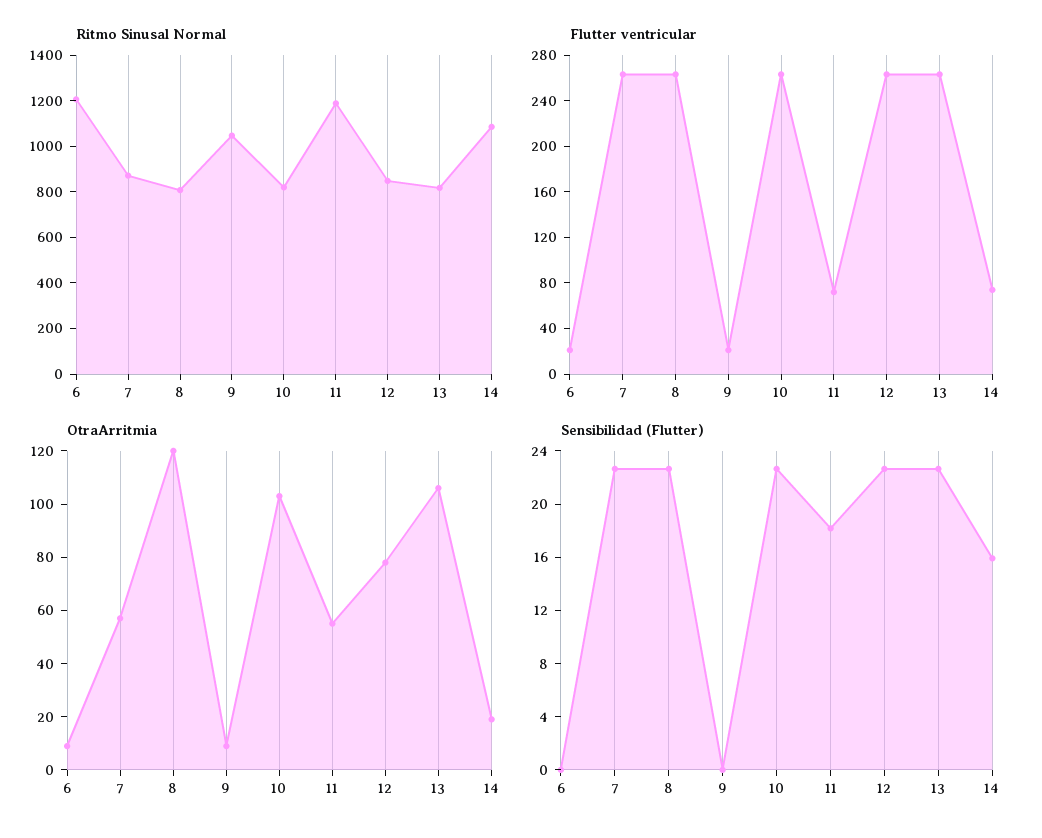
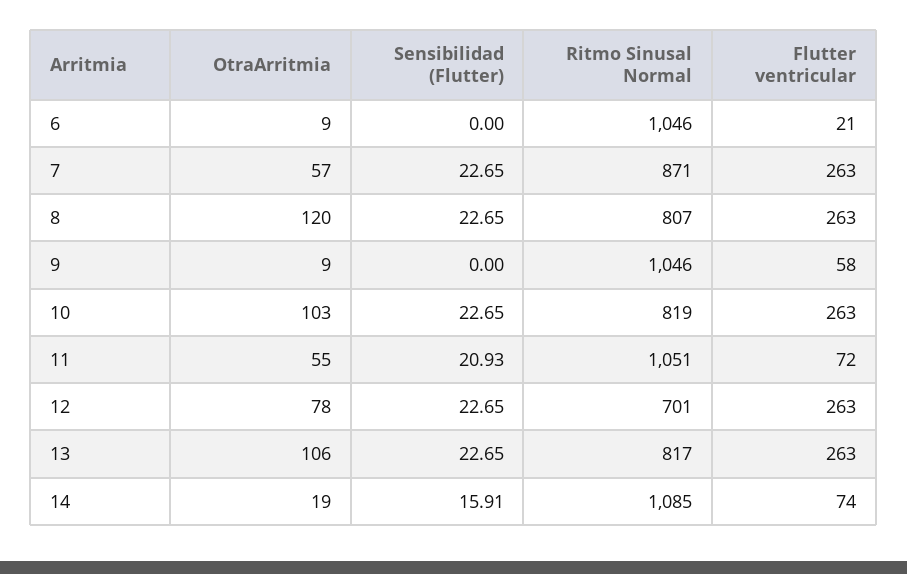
  {
    "Ritmo Sinusal Normal": {
-     "6": 1200,
+     "6": 1046,
      "7": 871,
      "8": 807,
      "9": 1046,
      "10": 819,
-     "11": 1200,
+     "11": 1051,
-     "12": 850,
+     "12": 701,
      "13": 817,
      "14": 1085
    },
    "Flutter ventricular": {
      "6": 21,
      "7": 263,
      "8": 263,
-     "9": 20,
+     "9": 58,
      "10": 263,
      "11": 72,
      "12": 263,
      "13": 263,
      "14": 74
    },
    "OtraArritmia": {
      "6": 9,
      "7": 57,
      "8": 120,
      "9": 9,
      "10": 103,
      "11": 55,
      "12": 78,
      "13": 106,
      "14": 19
    },
    "Sensibilidad (Flutter)": {
      "6": 0,
      "7": 22.65,
      "8": 22.65,
      "9": 0,
      "10": 22.65,
-     "11": 18,
+     "11": 20.93,
      "12": 22.65,
      "13": 22.65,
      "14": 15.91
    }
  }

